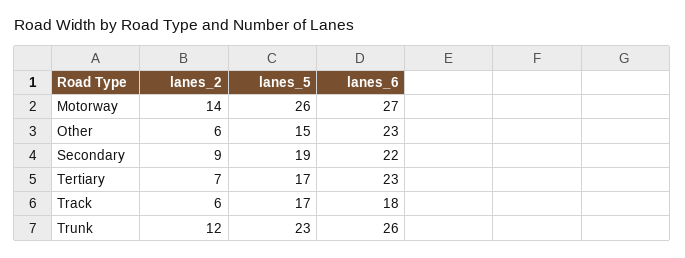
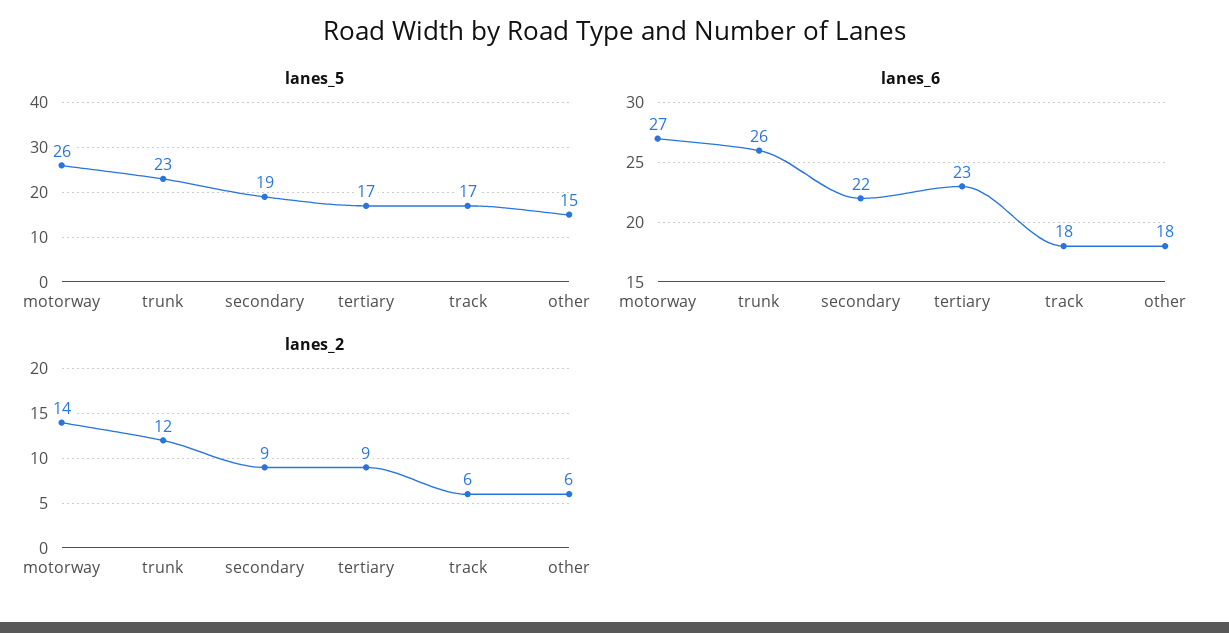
  {
    "lanes_2": {
      "Motorway": 14,
      "Other": 6,
      "Secondary": 9,
-     "Tertiary": 7,
+     "Tertiary": 9,
      "Track": 6,
      "Trunk": 12
    },
    "lanes_5": {
      "Motorway": 26,
      "Other": 15,
      "Secondary": 19,
      "Tertiary": 17,
      "Track": 17,
      "Trunk": 23
    },
    "lanes_6": {
      "Motorway": 27,
-     "Other": 23,
+     "Other": 18,
      "Secondary": 22,
      "Tertiary": 23,
      "Track": 18,
      "Trunk": 26
    }
  }

